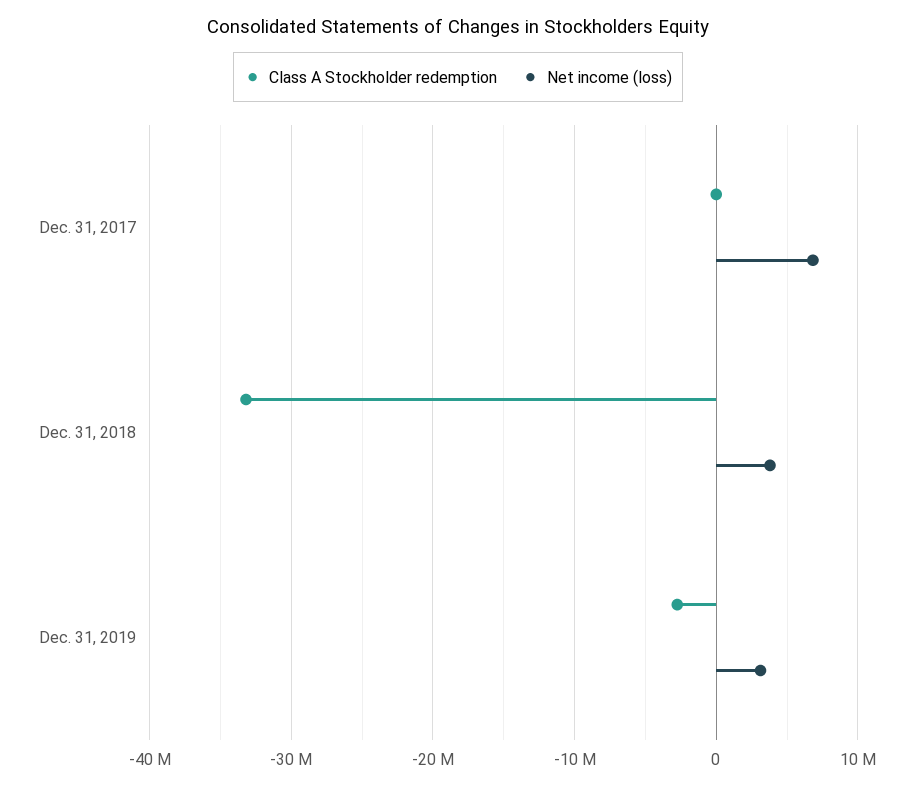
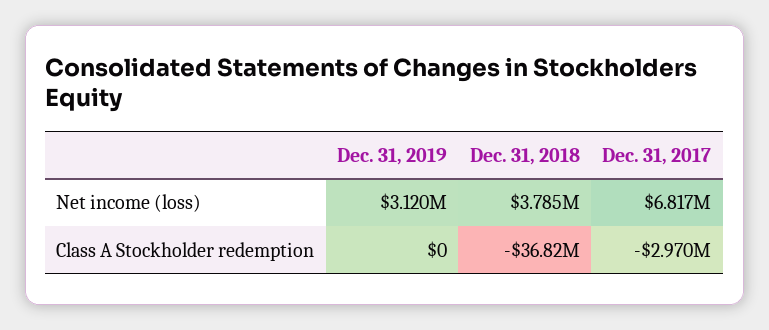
  {
    "Class A Stockholder redemption": {
-     "Dec. 31, 2017": 0,
+     "Dec. 31, 2017": -2970000,
-     "Dec. 31, 2018": -33000000,
+     "Dec. 31, 2018": -36820000,
-     "Dec. 31, 2019": -3000000
+     "Dec. 31, 2019": 0
    },
    "Net income (loss)": {
      "Dec. 31, 2017": 6817000,
      "Dec. 31, 2018": 3785000,
      "Dec. 31, 2019": 3120000
    }
  }

